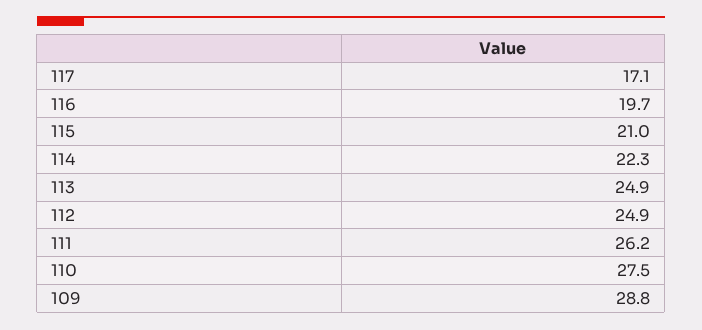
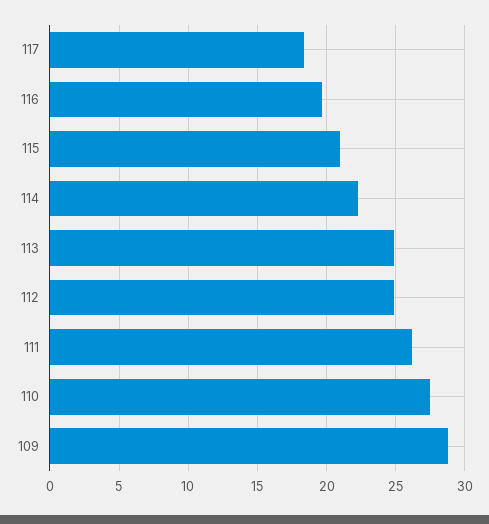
  {
-   "117": 17.1,
+   "117": 18.5,
    "116": 19.7,
    "115": 21,
    "114": 22.3,
    "113": 24.9,
    "112": 24.9,
    "111": 26.2,
    "110": 27.5,
    "109": 28.8
  }

